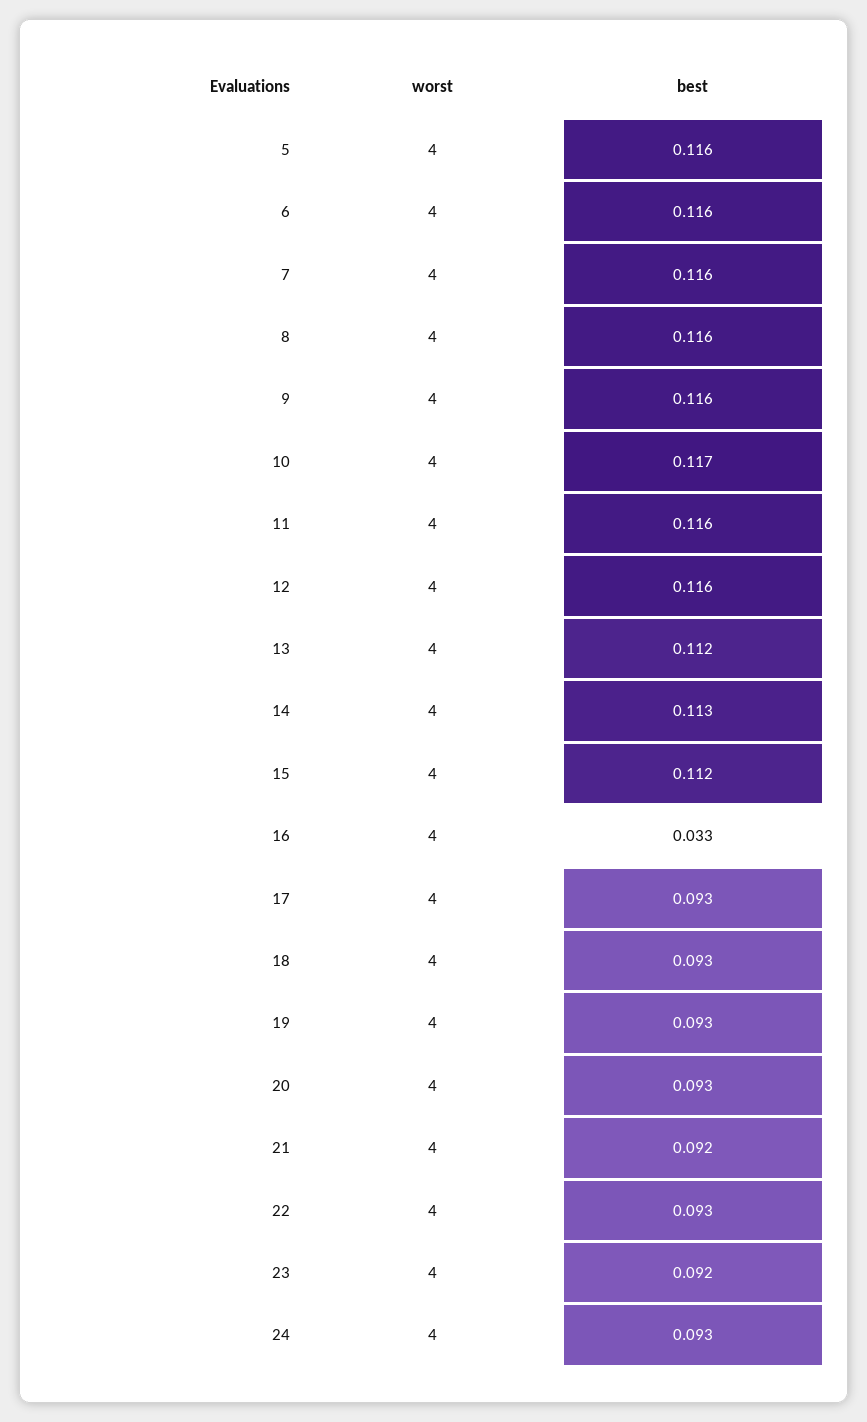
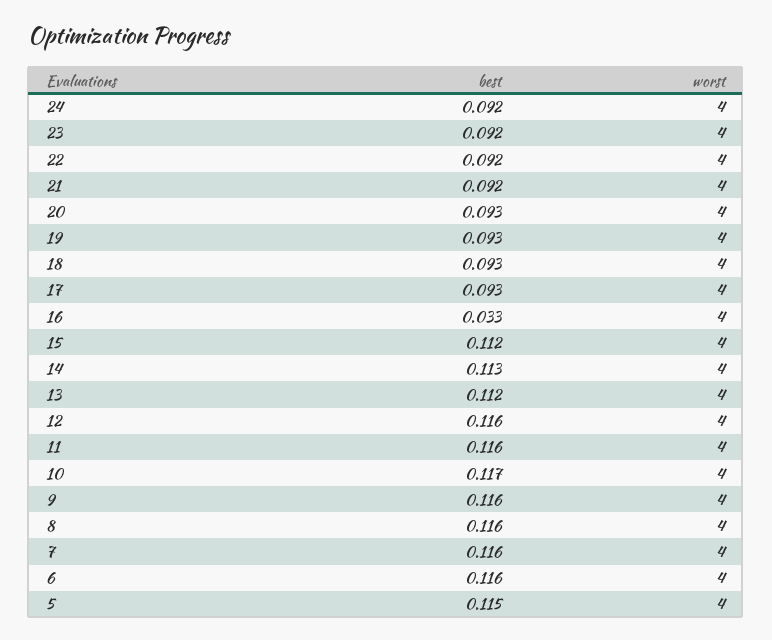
  {
    "worst": {
      "5": 4,
      "6": 4,
      "7": 4,
      "8": 4,
      "9": 4,
      "10": 4,
      "11": 4,
      "12": 4,
      "13": 4,
      "14": 4,
      "15": 4,
      "16": 4,
      "17": 4,
      "18": 4,
      "19": 4,
      "20": 4,
      "21": 4,
      "22": 4,
      "23": 4,
      "24": 4
    },
    "best": {
-     "5": 0.116,
+     "5": 0.115,
      "6": 0.116,
      "7": 0.116,
      "8": 0.116,
      "9": 0.116,
      "10": 0.117,
      "11": 0.116,
      "12": 0.116,
      "13": 0.112,
      "14": 0.113,
      "15": 0.112,
      "16": 0.033,
      "17": 0.093,
      "18": 0.093,
      "19": 0.093,
      "20": 0.093,
      "21": 0.092,
-     "22": 0.093,
+     "22": 0.092,
      "23": 0.092,
-     "24": 0.093
+     "24": 0.092
    }
  }

